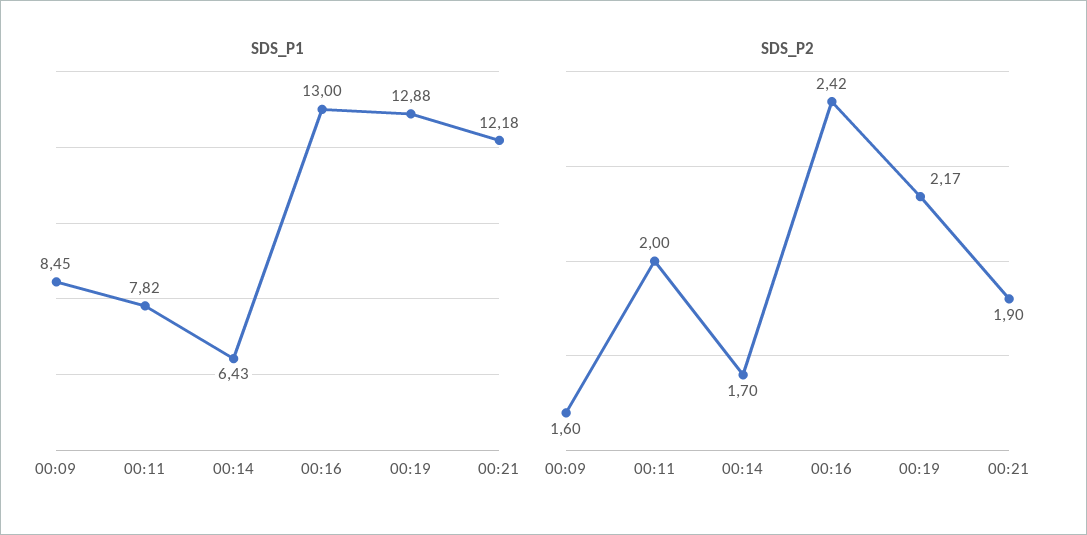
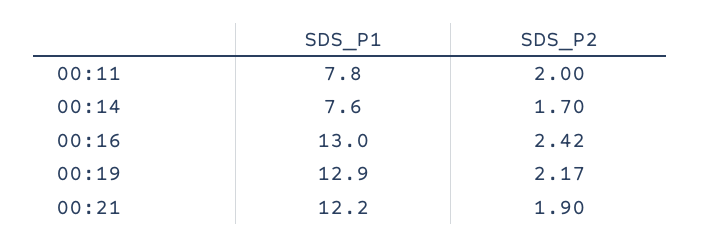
  {
    "SDS_P1": {
-     "00:09": 8.45,
      "00:11": 7.82,
-     "00:14": 6.43,
+     "00:14": 7.6,
      "00:16": 13,
      "00:19": 12.88,
      "00:21": 12.18
    },
    "SDS_P2": {
-     "00:09": 1.6,
      "00:11": 2,
      "00:14": 1.7,
      "00:16": 2.42,
      "00:19": 2.17,
      "00:21": 1.9
    }
  }

